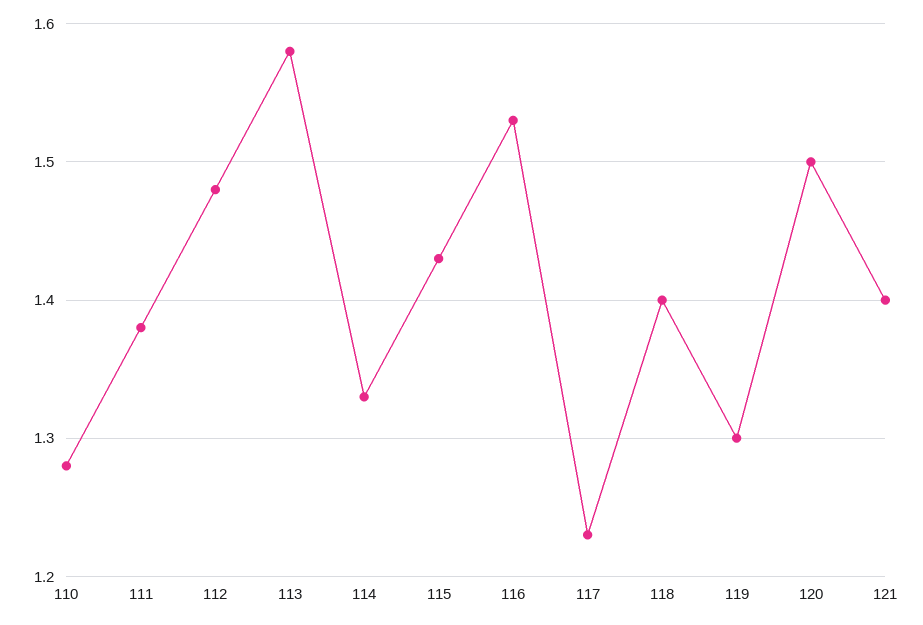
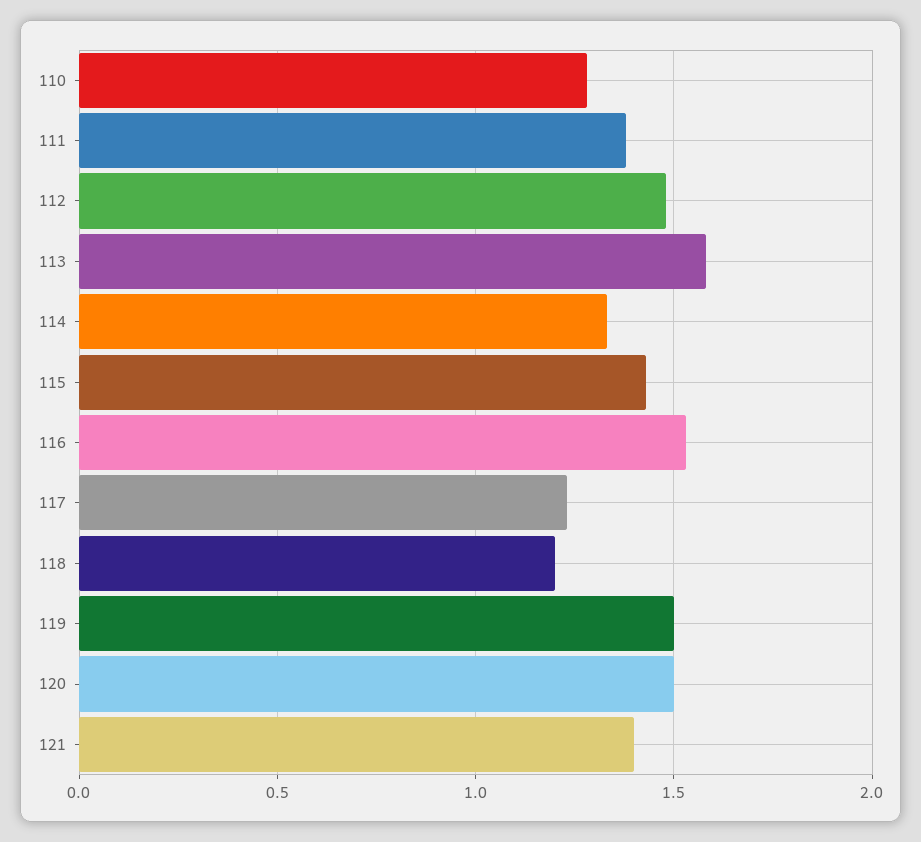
  {
    "110": 1.28,
    "111": 1.38,
    "112": 1.48,
    "113": 1.58,
    "114": 1.33,
    "115": 1.43,
    "116": 1.53,
    "117": 1.23,
-   "118": 1.4,
+   "118": 1.2,
-   "119": 1.3,
+   "119": 1.5,
    "120": 1.5,
    "121": 1.4
  }

